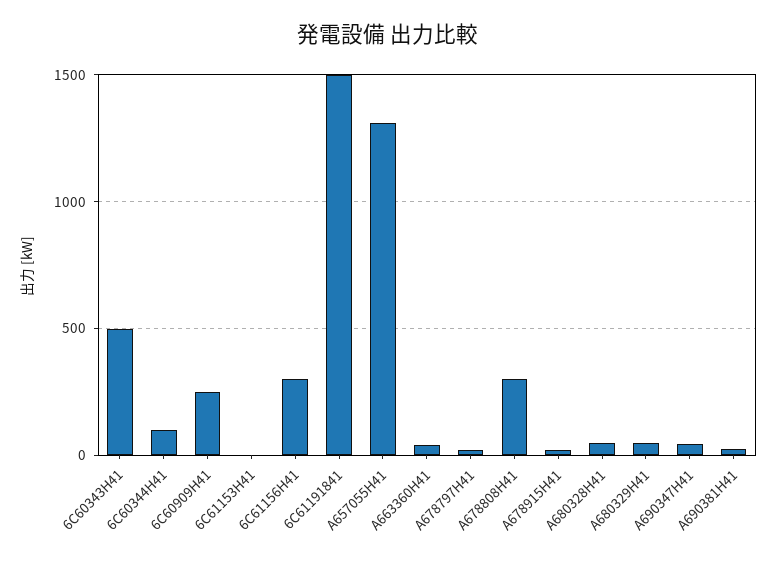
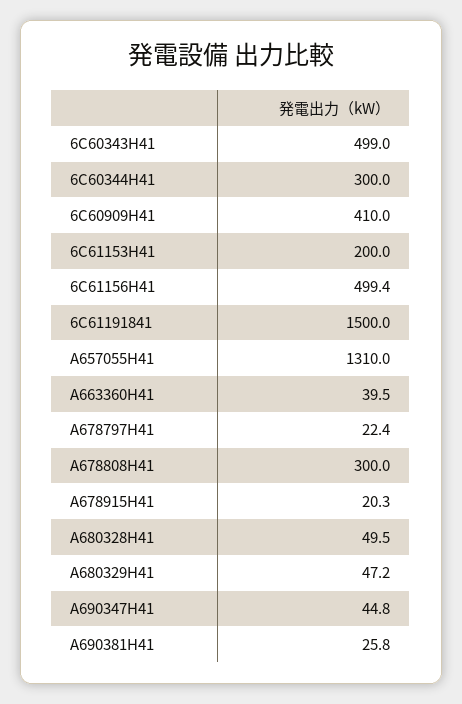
  {
    "6C60343H41": 499,
-   "6C60344H41": 100,
+   "6C60344H41": 300,
-   "6C60909H41": 250,
+   "6C60909H41": 410,
-   "6C61153H41": 0,
+   "6C61153H41": 200,
-   "6C61156H41": 300,
+   "6C61156H41": 499.4,
    "6C61191841": 1500,
    "A657055H41": 1310,
    "A663360H41": 39.5,
    "A678797H41": 22.4,
    "A678808H41": 300,
    "A678915H41": 20.3,
    "A680328H41": 49.5,
    "A680329H41": 47.2,
    "A690347H41": 44.8,
    "A690381H41": 25.8
  }

